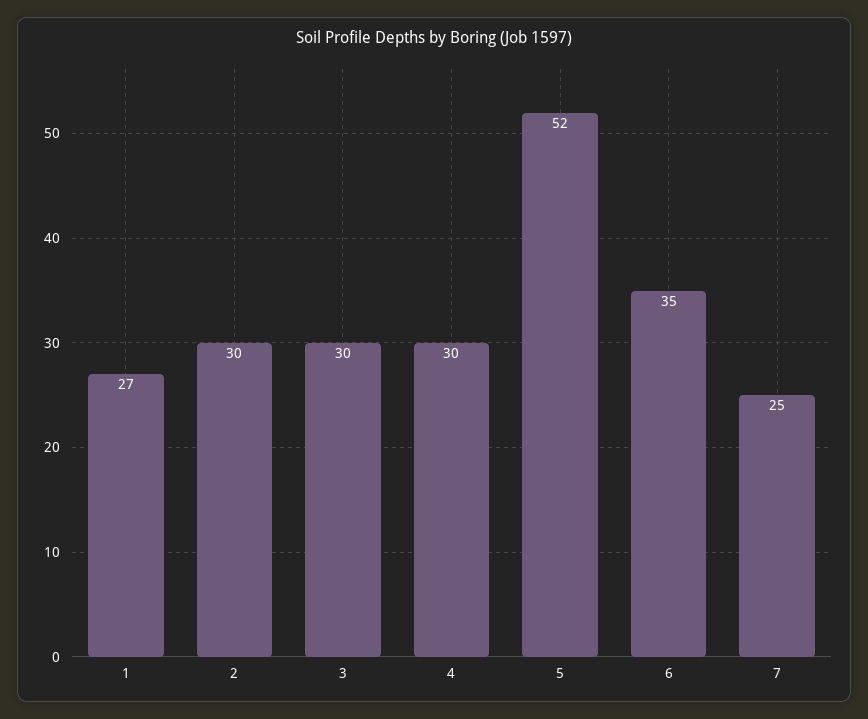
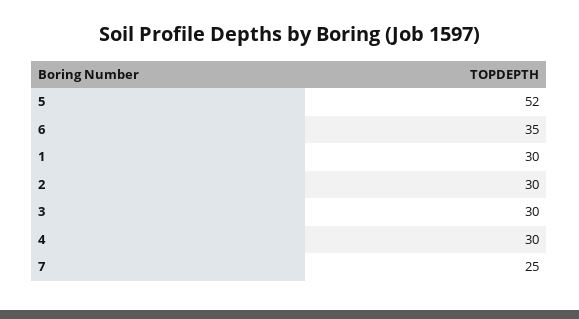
  {
-   "1": 27,
+   "1": 30,
    "2": 30,
    "3": 30,
    "4": 30,
    "5": 52,
    "6": 35,
    "7": 25
  }

